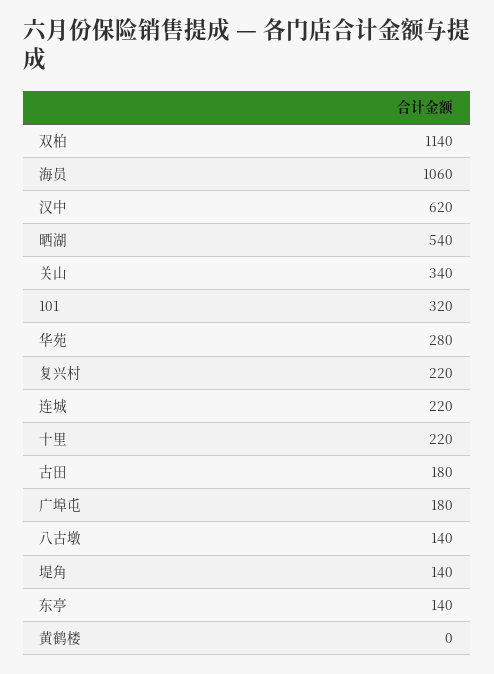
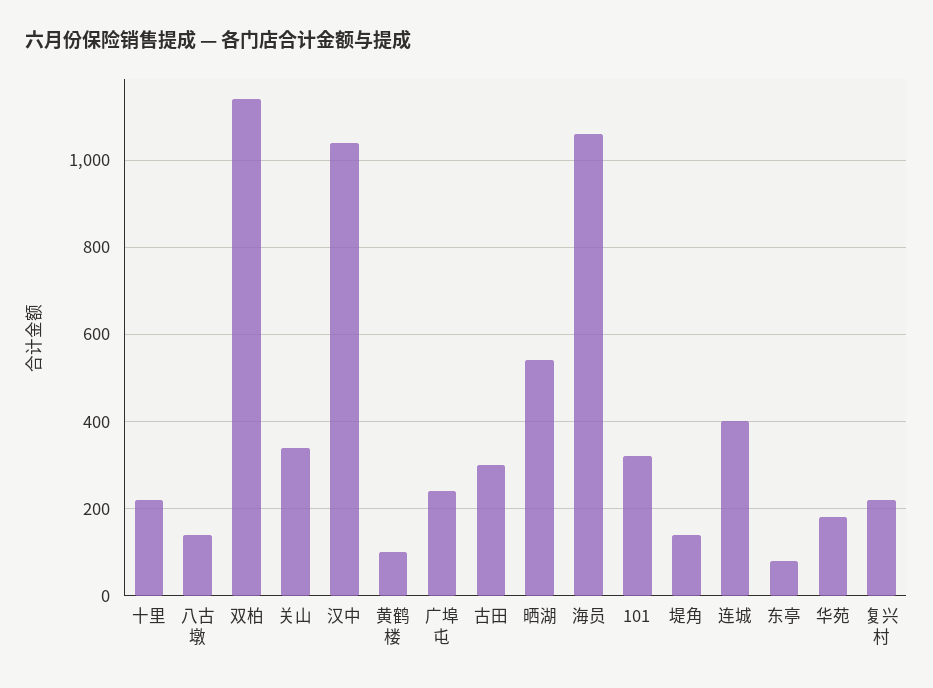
  {
    "双柏": 1140,
    "海员": 1060,
-   "汉中": 620,
+   "汉中": 1040,
    "晒湖": 540,
    "关山": 340,
    "101": 320,
-   "华苑": 280,
+   "华苑": 180,
    "复兴村": 220,
-   "连城": 220,
+   "连城": 400,
    "十里": 220,
-   "古田": 180,
+   "古田": 300,
-   "广埠屯": 180,
+   "广埠屯": 240,
    "八古墩": 140,
    "堤角": 140,
-   "东亭": 140,
+   "东亭": 80,
-   "黄鹤楼": 0
+   "黄鹤楼": 100
  }

